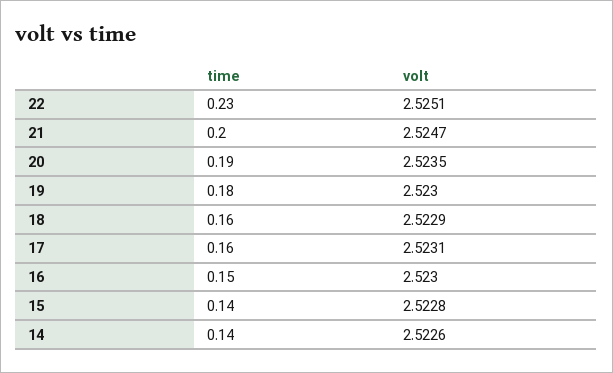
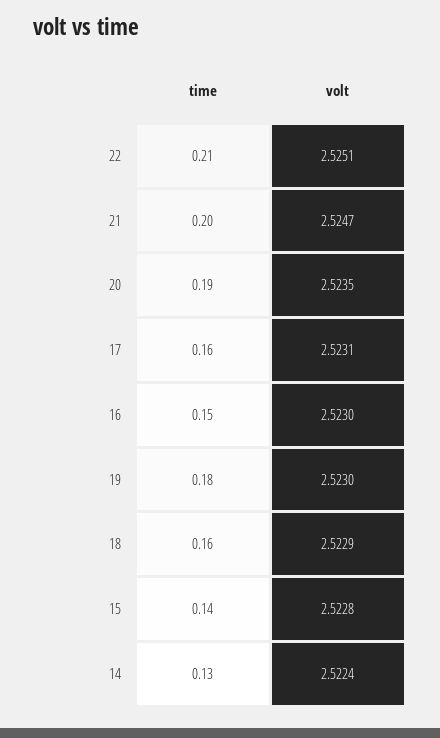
  {
    "time": {
-     "22": 0.23,
+     "22": 0.21,
      "21": 0.2,
      "20": 0.19,
      "19": 0.18,
      "18": 0.16,
      "17": 0.16,
      "16": 0.15,
      "15": 0.14,
-     "14": 0.14
+     "14": 0.13
    },
    "volt": {
      "22": 2.5251,
      "21": 2.5247,
      "20": 2.5235,
      "19": 2.523,
      "18": 2.5229,
      "17": 2.5231,
      "16": 2.523,
      "15": 2.5228,
-     "14": 2.5226
+     "14": 2.5224
    }
  }

